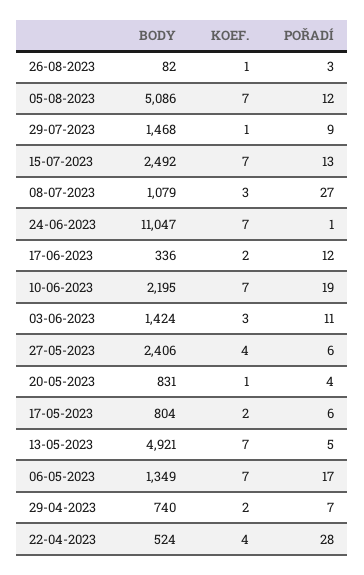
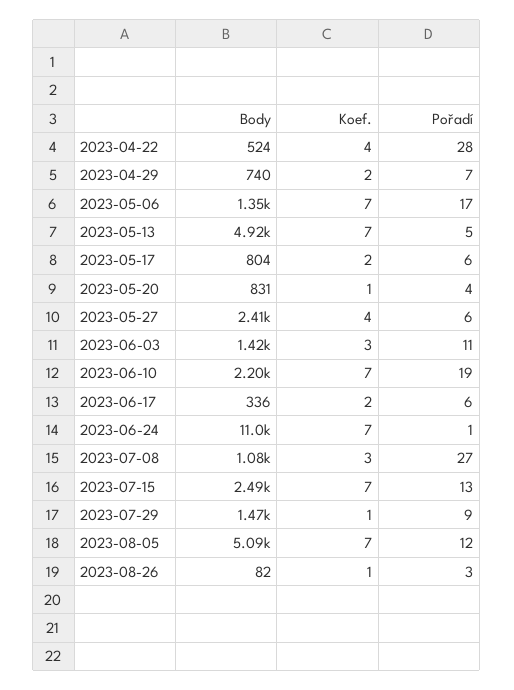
  {
    "BODY": {
      "26-08-2023": 82,
      "05-08-2023": 5086,
      "29-07-2023": 1468,
      "15-07-2023": 2492,
      "08-07-2023": 1079,
      "24-06-2023": 11047,
      "17-06-2023": 336,
      "10-06-2023": 2195,
      "03-06-2023": 1424,
      "27-05-2023": 2406,
      "20-05-2023": 831,
      "17-05-2023": 804,
      "13-05-2023": 4921,
      "06-05-2023": 1349,
      "29-04-2023": 740,
      "22-04-2023": 524
    },
    "KOEF.": {
      "26-08-2023": 1,
      "05-08-2023": 7,
      "29-07-2023": 1,
      "15-07-2023": 7,
      "08-07-2023": 3,
      "24-06-2023": 7,
      "17-06-2023": 2,
      "10-06-2023": 7,
      "03-06-2023": 3,
      "27-05-2023": 4,
      "20-05-2023": 1,
      "17-05-2023": 2,
      "13-05-2023": 7,
      "06-05-2023": 7,
      "29-04-2023": 2,
      "22-04-2023": 4
    },
    "POŘADÍ": {
      "26-08-2023": 3,
      "05-08-2023": 12,
      "29-07-2023": 9,
      "15-07-2023": 13,
      "08-07-2023": 27,
      "24-06-2023": 1,
-     "17-06-2023": 12,
+     "17-06-2023": 6,
      "10-06-2023": 19,
      "03-06-2023": 11,
      "27-05-2023": 6,
      "20-05-2023": 4,
      "17-05-2023": 6,
      "13-05-2023": 5,
      "06-05-2023": 17,
      "29-04-2023": 7,
      "22-04-2023": 28
    }
  }

